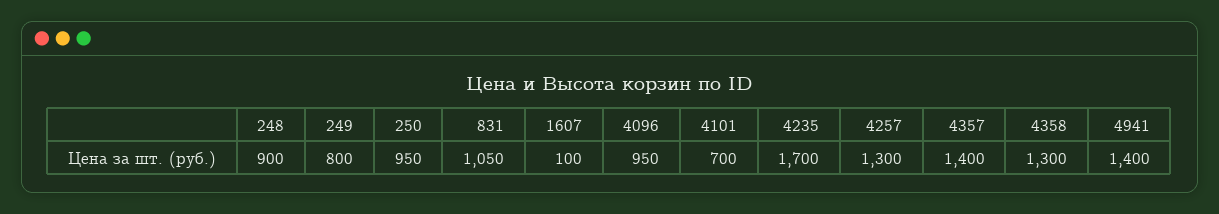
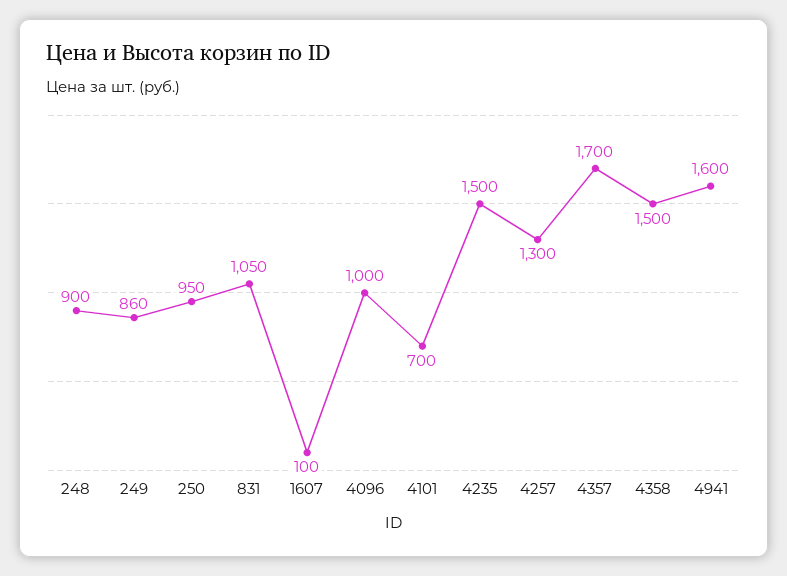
  {
    "248": 900,
-   "249": 800,
+   "249": 860,
    "250": 950,
    "831": 1050,
    "1607": 100,
-   "4096": 950,
+   "4096": 1000,
    "4101": 700,
-   "4235": 1700,
+   "4235": 1500,
    "4257": 1300,
-   "4357": 1400,
+   "4357": 1700,
-   "4358": 1300,
+   "4358": 1500,
-   "4941": 1400
+   "4941": 1600
  }

